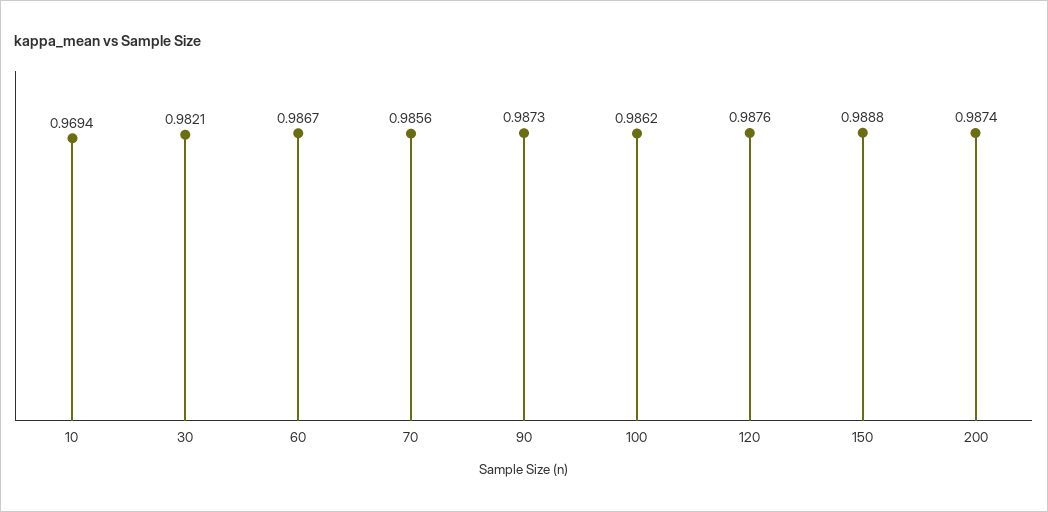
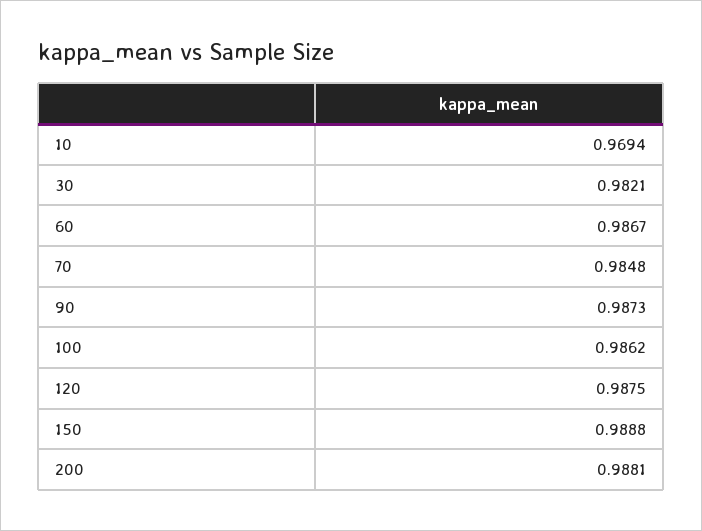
  {
    "10": 0.9694,
    "30": 0.9821,
    "60": 0.9867,
-   "70": 0.9856,
+   "70": 0.9848,
    "90": 0.9873,
    "100": 0.9862,
-   "120": 0.9876,
+   "120": 0.9875,
    "150": 0.9888,
-   "200": 0.9874
+   "200": 0.9881
  }

